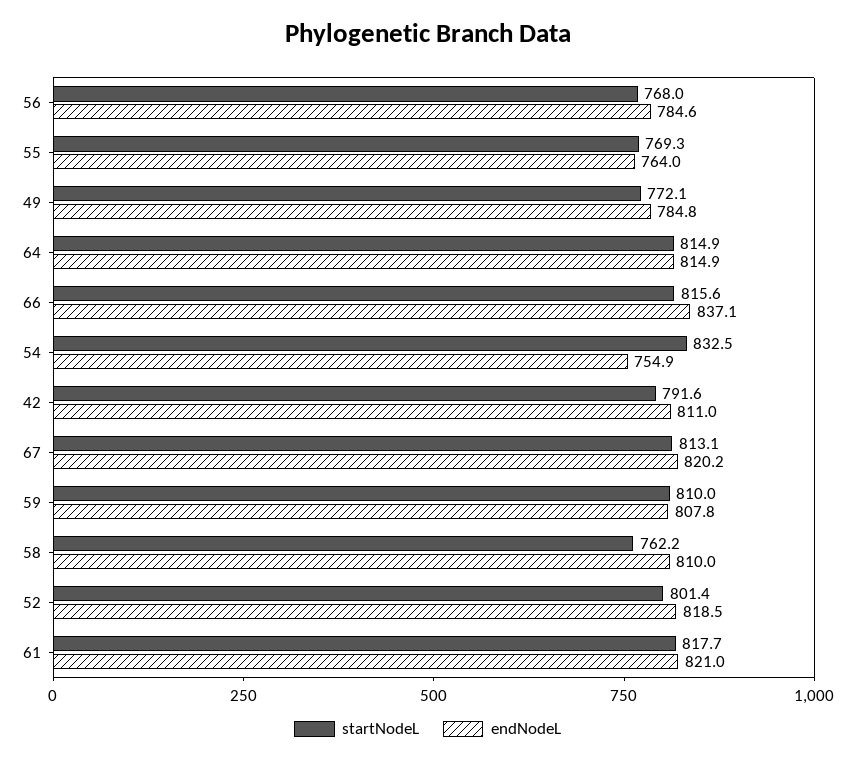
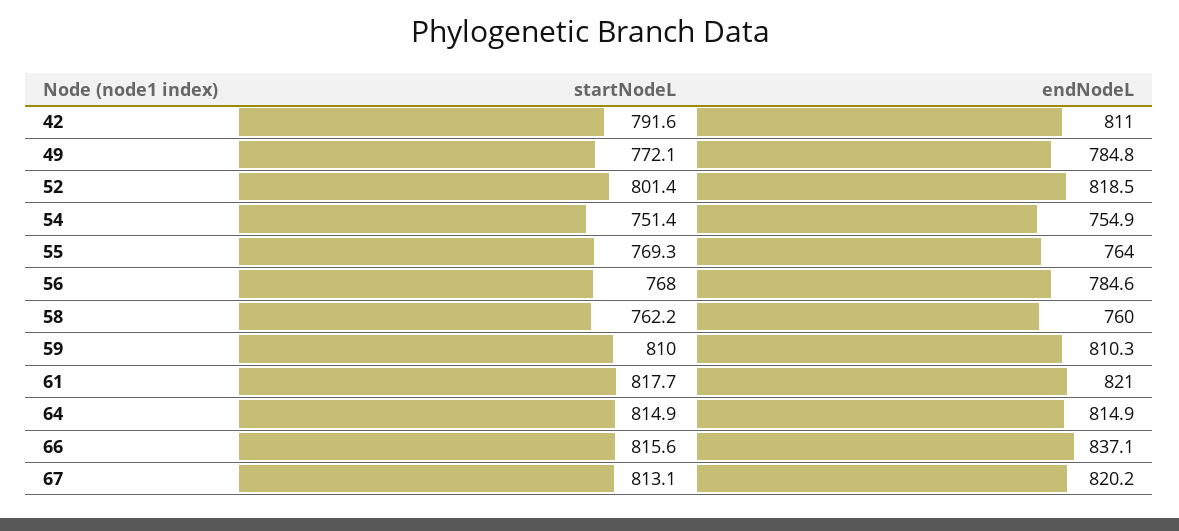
  {
    "startNodeL": {
      "56": 768,
      "55": 769.3,
      "49": 772.1,
      "64": 814.9,
      "66": 815.6,
-     "54": 832.5,
+     "54": 751.4,
      "42": 791.6,
      "67": 813.1,
      "59": 810,
      "58": 762.2,
      "52": 801.4,
      "61": 817.7
    },
    "endNodeL": {
      "56": 784.6,
      "55": 764,
      "49": 784.8,
      "64": 814.9,
      "66": 837.1,
      "54": 754.9,
      "42": 811,
      "67": 820.2,
-     "59": 807.8,
+     "59": 810.3,
-     "58": 810,
+     "58": 760,
      "52": 818.5,
      "61": 821
    }
  }

